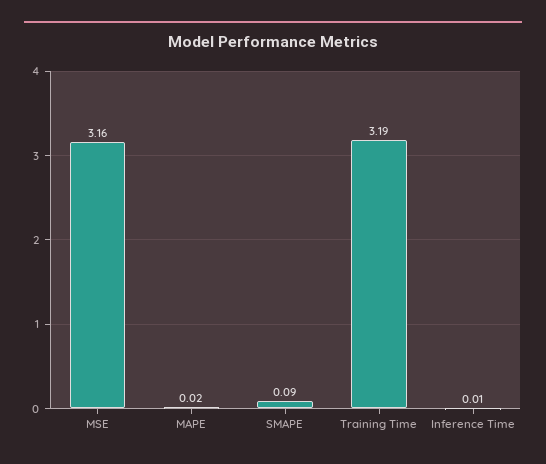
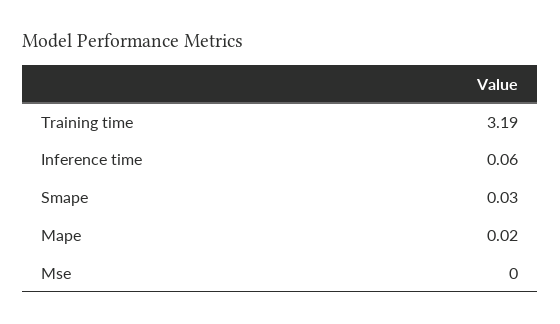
  {
-   "MSE": 3.16,
+   "MSE": 0,
    "MAPE": 0.02,
-   "SMAPE": 0.09,
+   "SMAPE": 0.03,
    "Training Time": 3.19,
-   "Inference Time": 0.01
+   "Inference Time": 0.06
  }

